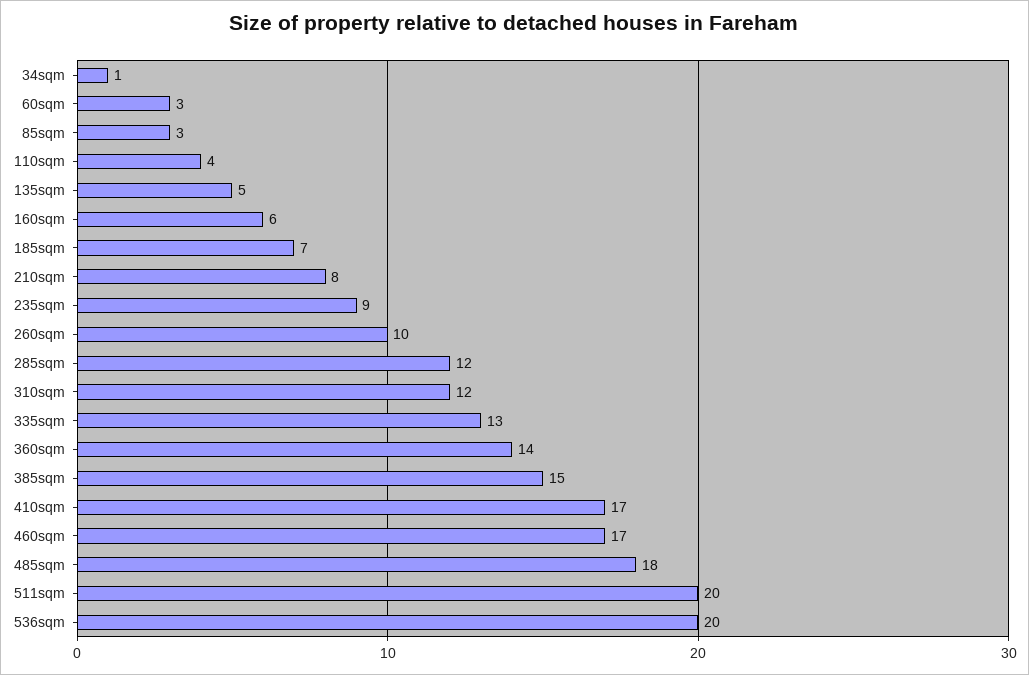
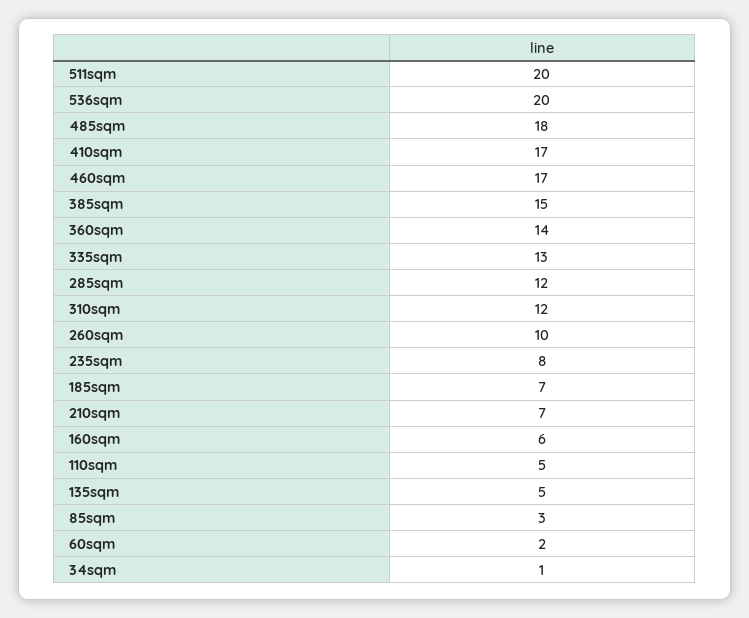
  {
    "34sqm": 1,
-   "60sqm": 3,
+   "60sqm": 2,
    "85sqm": 3,
-   "110sqm": 4,
+   "110sqm": 5,
    "135sqm": 5,
    "160sqm": 6,
    "185sqm": 7,
-   "210sqm": 8,
+   "210sqm": 7,
-   "235sqm": 9,
+   "235sqm": 8,
    "260sqm": 10,
    "285sqm": 12,
    "310sqm": 12,
    "335sqm": 13,
    "360sqm": 14,
    "385sqm": 15,
    "410sqm": 17,
    "460sqm": 17,
    "485sqm": 18,
    "511sqm": 20,
    "536sqm": 20
  }

